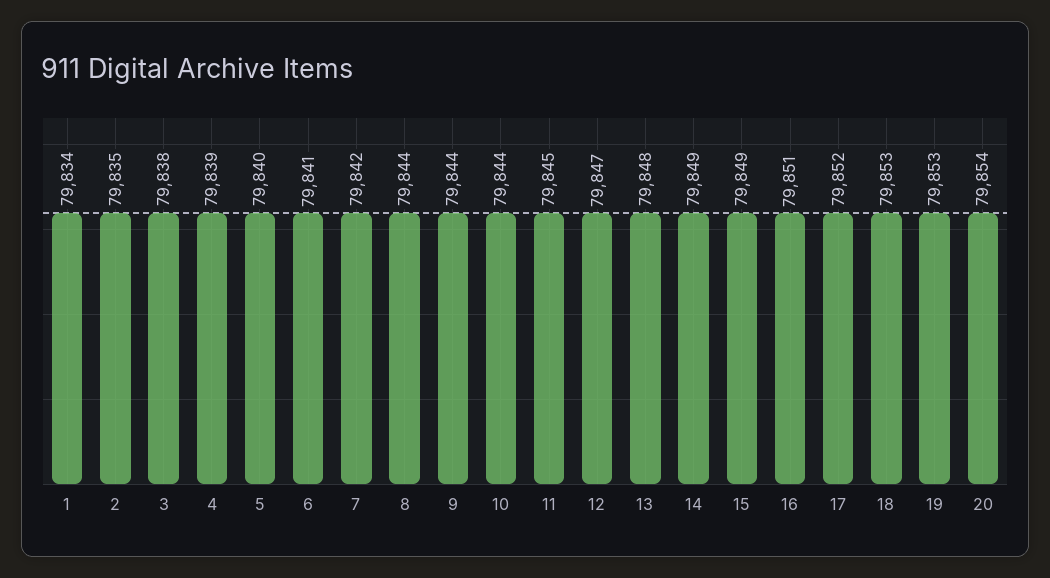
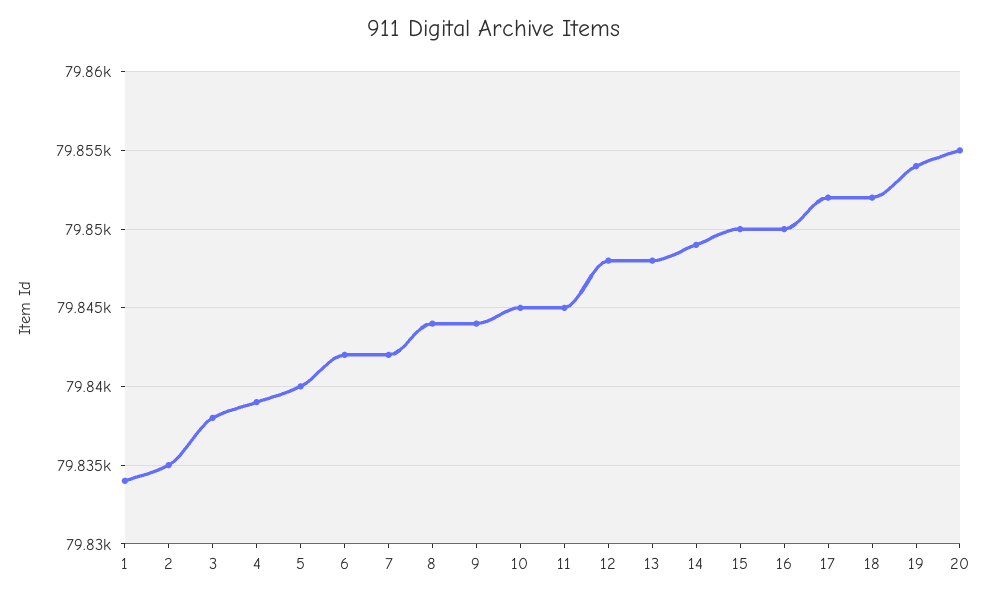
  {
    "1": 79834,
    "2": 79835,
    "3": 79838,
    "4": 79839,
    "5": 79840,
-   "6": 79841,
+   "6": 79842,
    "7": 79842,
    "8": 79844,
    "9": 79844,
-   "10": 79844,
+   "10": 79845,
    "11": 79845,
-   "12": 79847,
+   "12": 79848,
    "13": 79848,
    "14": 79849,
-   "15": 79849,
+   "15": 79850,
-   "16": 79851,
+   "16": 79850,
    "17": 79852,
-   "18": 79853,
+   "18": 79852,
-   "19": 79853,
+   "19": 79854,
-   "20": 79854
+   "20": 79855
  }

